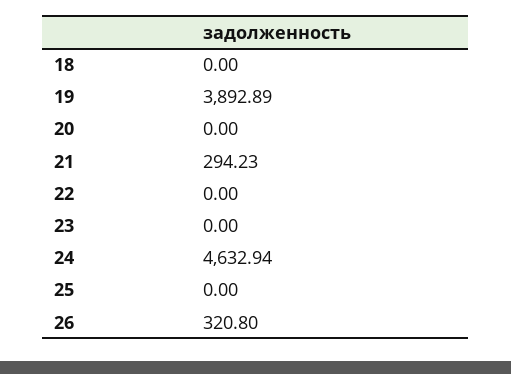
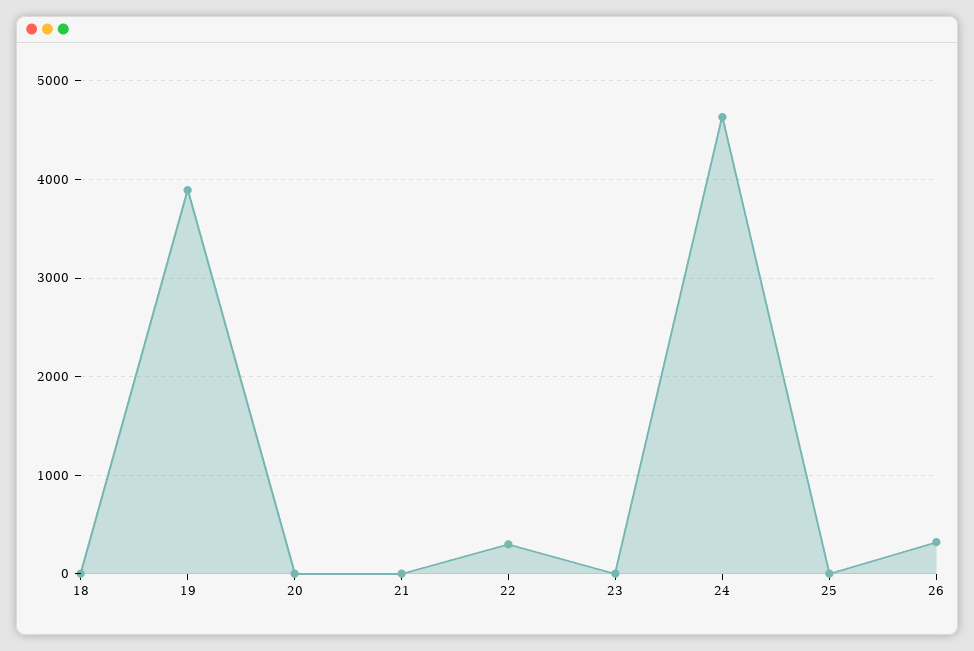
  {
    "18": 0,
    "19": 3892.89,
    "20": 0,
-   "21": 294.23,
+   "21": 0,
-   "22": 0,
+   "22": 300,
    "23": 0,
    "24": 4632.94,
    "25": 0,
    "26": 320.8
  }

